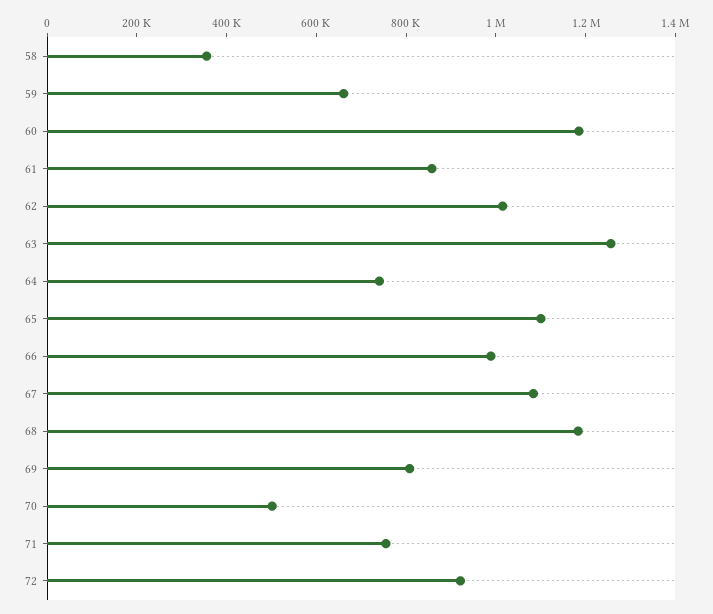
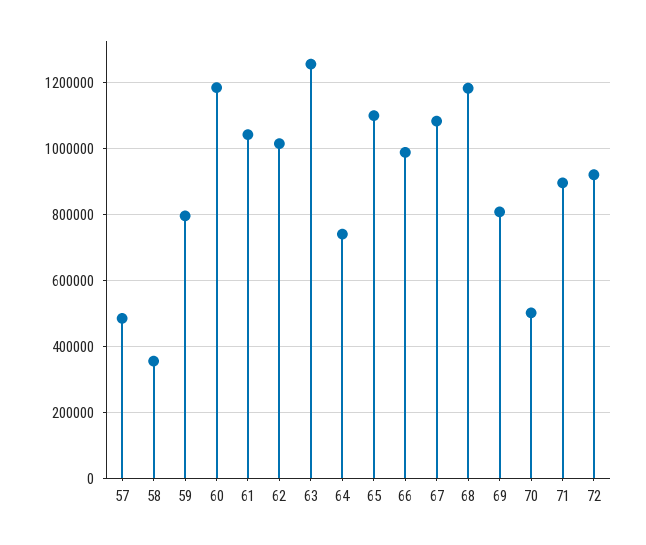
  {
    "58": 360000,
-   "59": 650000,
+   "59": 800000,
    "60": 1180000,
-   "61": 850000,
+   "61": 1040000,
    "62": 1020000,
    "63": 1260000,
    "64": 740000,
    "65": 1100000,
    "66": 980000,
    "67": 1080000,
    "68": 1180000,
    "69": 800000,
    "70": 500000,
-   "71": 750000,
+   "71": 900000,
-   "72": 920000
+   "72": 920000,
+   "57": 480000
  }

